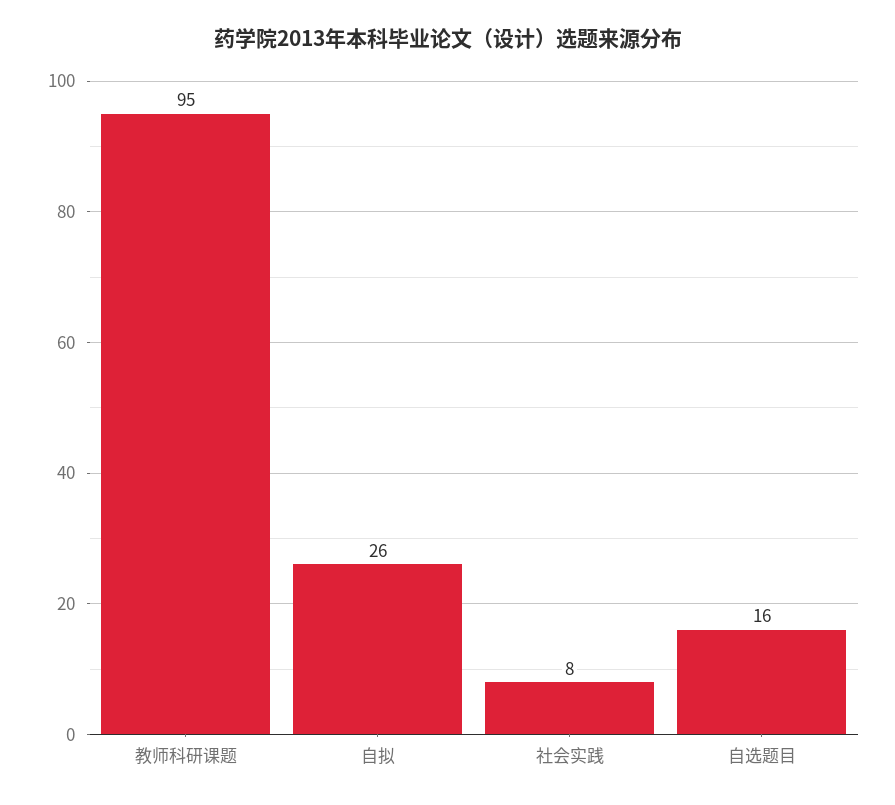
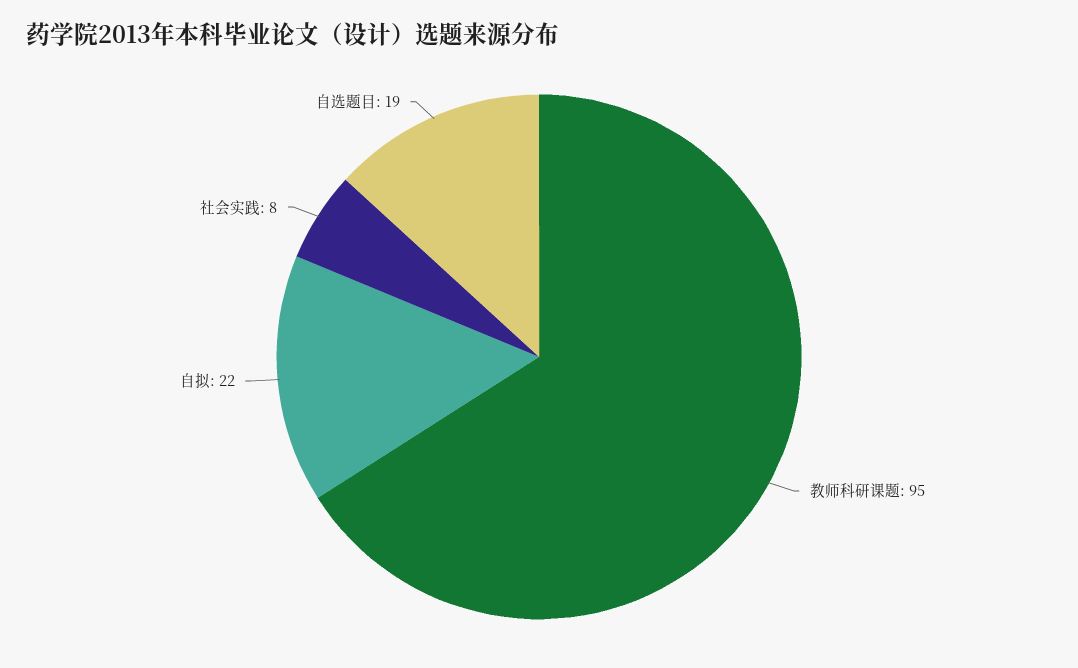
  {
    "教师科研课题": 95,
-   "自拟": 26,
+   "自拟": 22,
    "社会实践": 8,
-   "自选题目": 16
+   "自选题目": 19
  }

